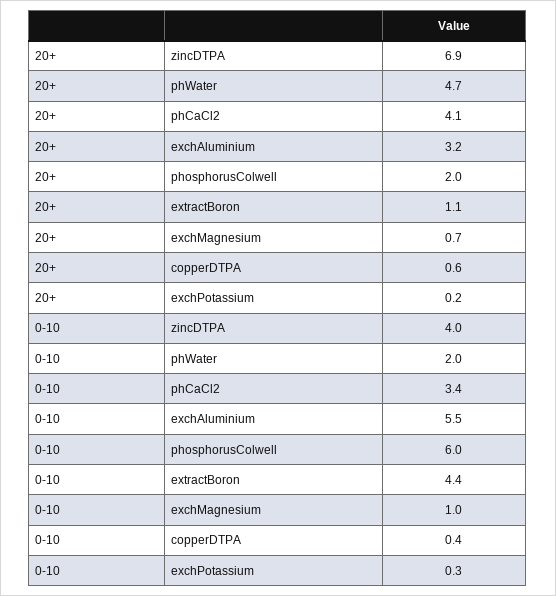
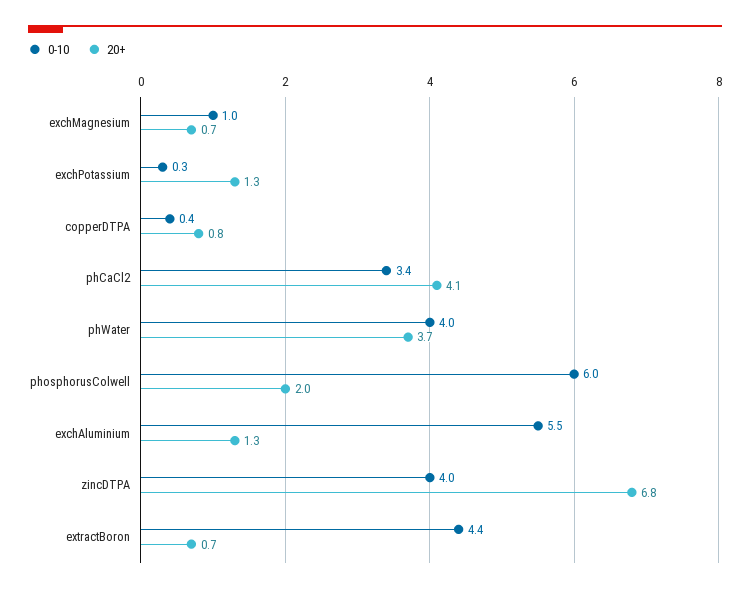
  {
    "20+": {
-     "zincDTPA": 6.9,
+     "zincDTPA": 6.8,
-     "phWater": 4.7,
+     "phWater": 3.7,
      "phCaCl2": 4.1,
-     "exchAluminium": 3.2,
+     "exchAluminium": 1.3,
      "phosphorusColwell": 2,
-     "extractBoron": 1.1,
+     "extractBoron": 0.7,
      "exchMagnesium": 0.7,
-     "copperDTPA": 0.6,
+     "copperDTPA": 0.8,
-     "exchPotassium": 0.2
+     "exchPotassium": 1.3
    },
    "0-10": {
      "zincDTPA": 4,
-     "phWater": 2,
+     "phWater": 4,
      "phCaCl2": 3.4,
      "exchAluminium": 5.5,
      "phosphorusColwell": 6,
      "extractBoron": 4.4,
      "exchMagnesium": 1,
      "copperDTPA": 0.4,
      "exchPotassium": 0.3
    }
  }

